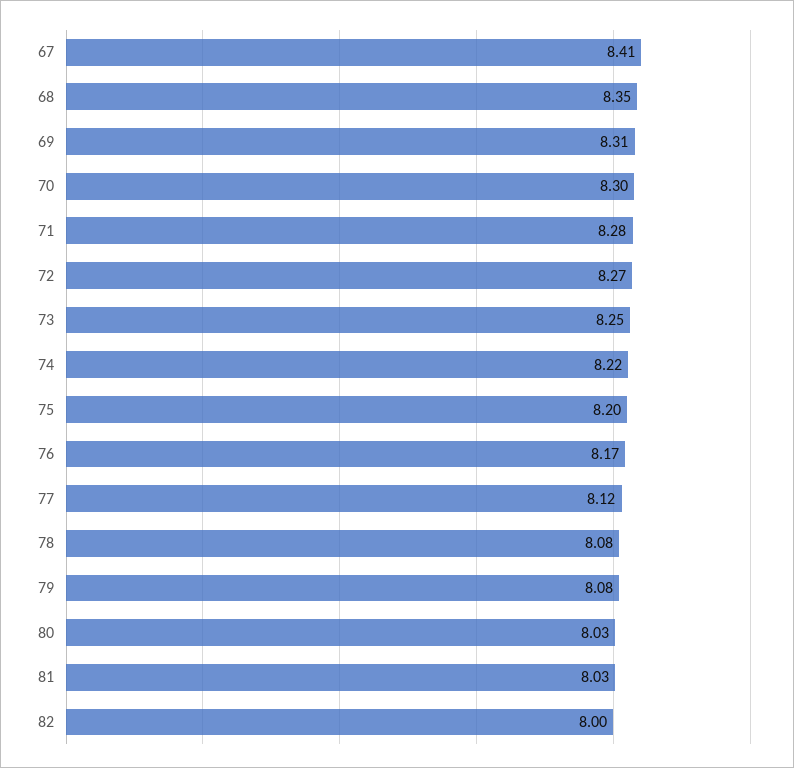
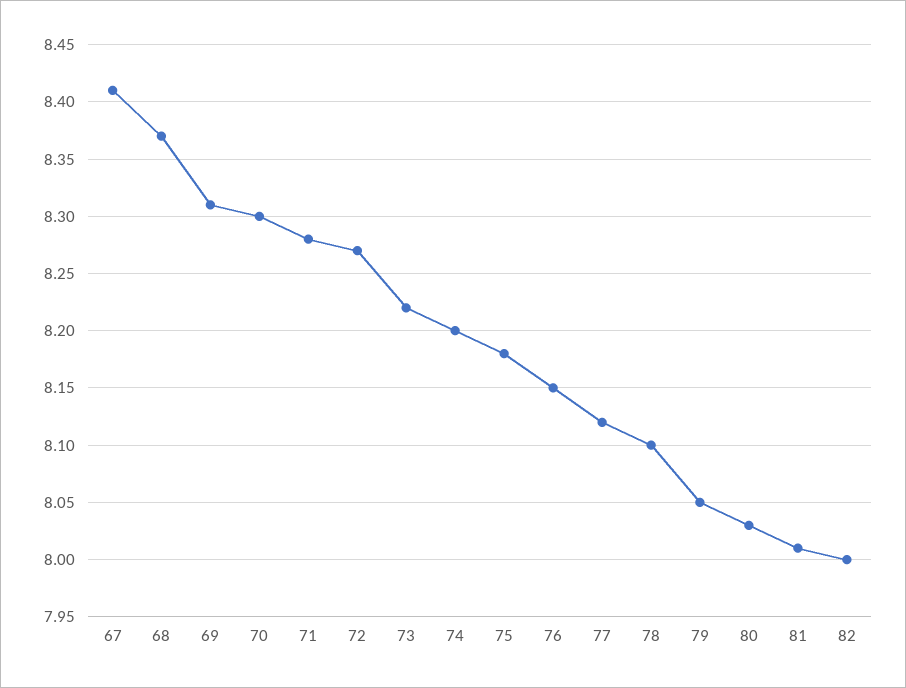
  {
    "67": 8.41,
-   "68": 8.35,
+   "68": 8.37,
    "69": 8.31,
    "70": 8.3,
    "71": 8.28,
    "72": 8.27,
-   "73": 8.25,
+   "73": 8.22,
-   "74": 8.22,
+   "74": 8.2,
-   "75": 8.2,
+   "75": 8.18,
-   "76": 8.17,
+   "76": 8.15,
    "77": 8.12,
-   "78": 8.08,
+   "78": 8.1,
-   "79": 8.08,
+   "79": 8.05,
    "80": 8.03,
-   "81": 8.03,
+   "81": 8.01,
    "82": 8
  }

